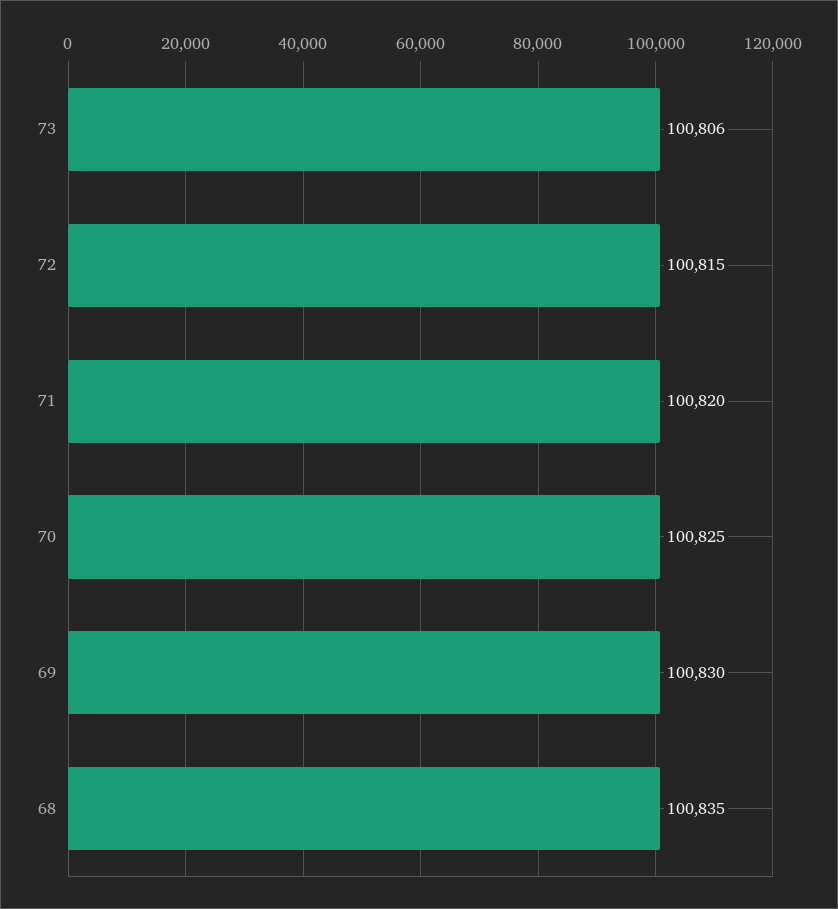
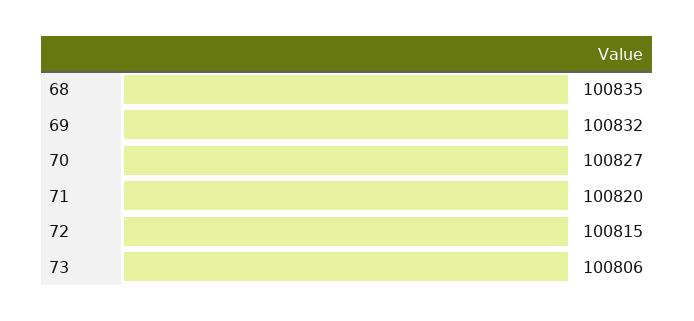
  {
    "73": 100806,
    "72": 100815,
    "71": 100820,
-   "70": 100825,
+   "70": 100827,
-   "69": 100830,
+   "69": 100832,
    "68": 100835
  }

